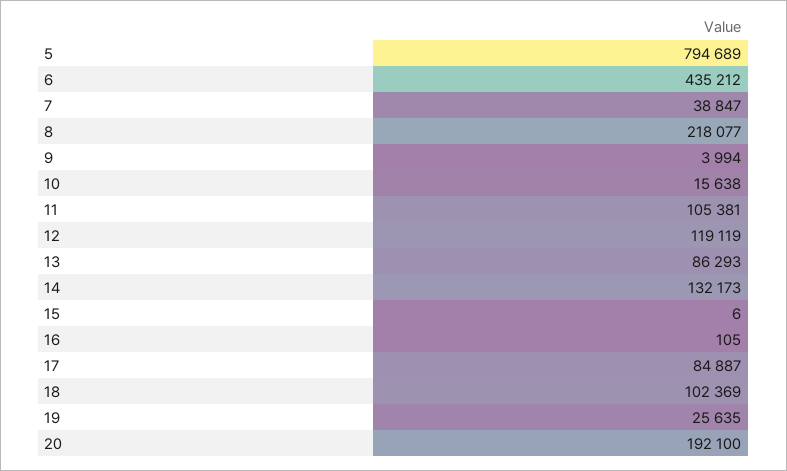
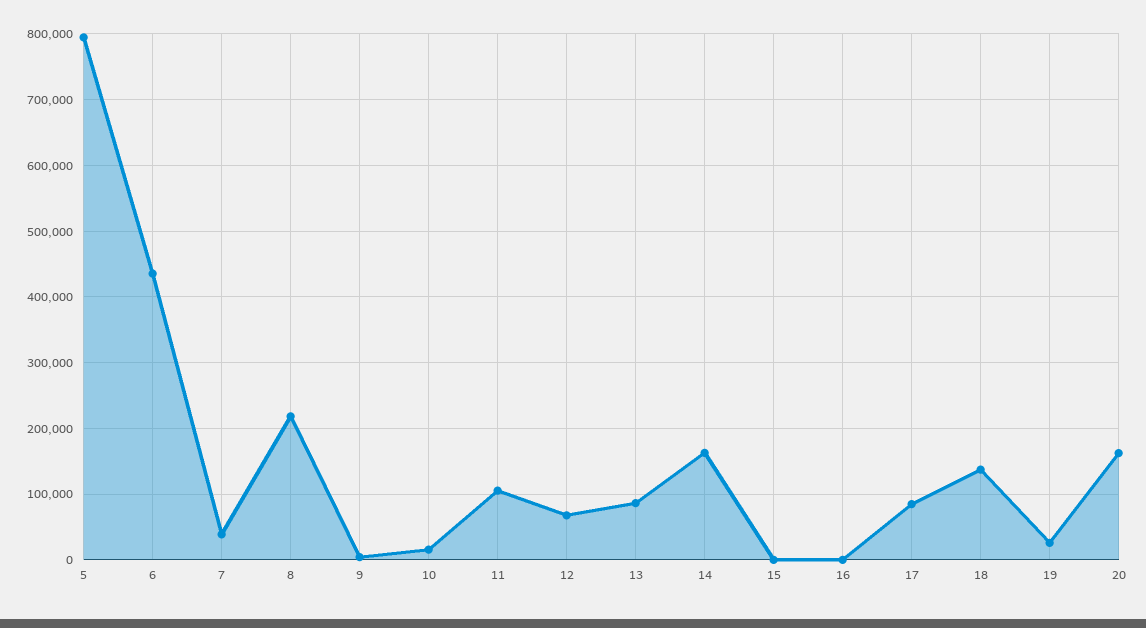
  {
    "5": 794689,
    "6": 435212,
    "7": 38847,
    "8": 218077,
    "9": 3994,
    "10": 15638,
    "11": 105381,
-   "12": 119119,
+   "12": 70000,
    "13": 86293,
-   "14": 132173,
+   "14": 160000,
    "15": 6,
    "16": 105,
    "17": 84887,
-   "18": 102369,
+   "18": 140000,
    "19": 25635,
-   "20": 192100
+   "20": 160000
  }

